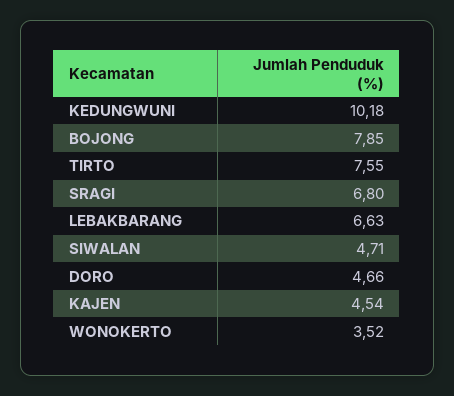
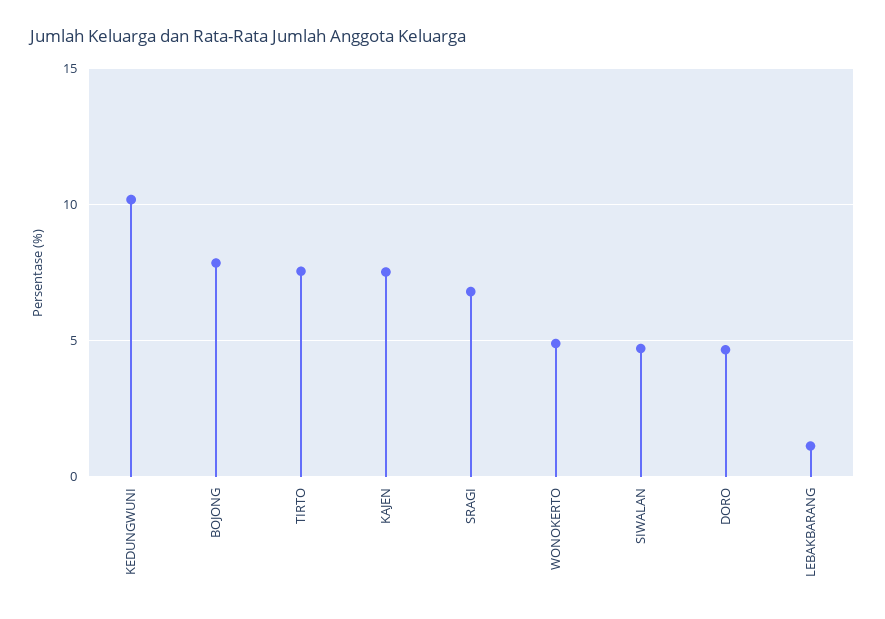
  {
    "KEDUNGWUNI": 10.18,
    "BOJONG": 7.85,
    "TIRTO": 7.55,
    "SRAGI": 6.8,
-   "LEBAKBARANG": 6.63,
+   "LEBAKBARANG": 1,
    "SIWALAN": 4.71,
    "DORO": 4.66,
-   "KAJEN": 4.54,
+   "KAJEN": 7.5,
-   "WONOKERTO": 3.52
+   "WONOKERTO": 5
  }

